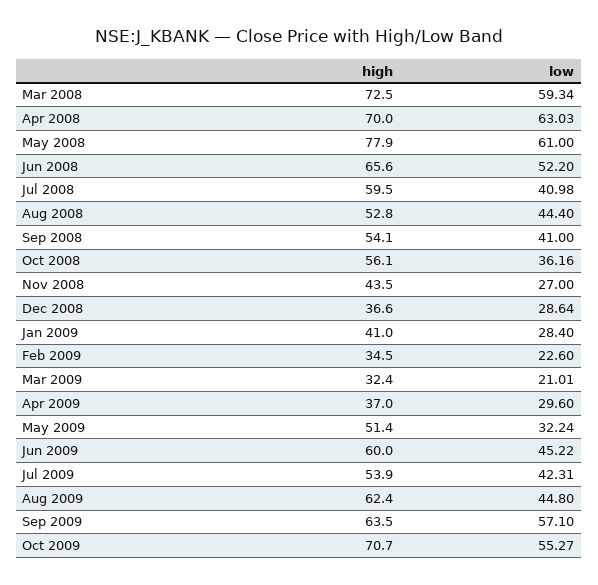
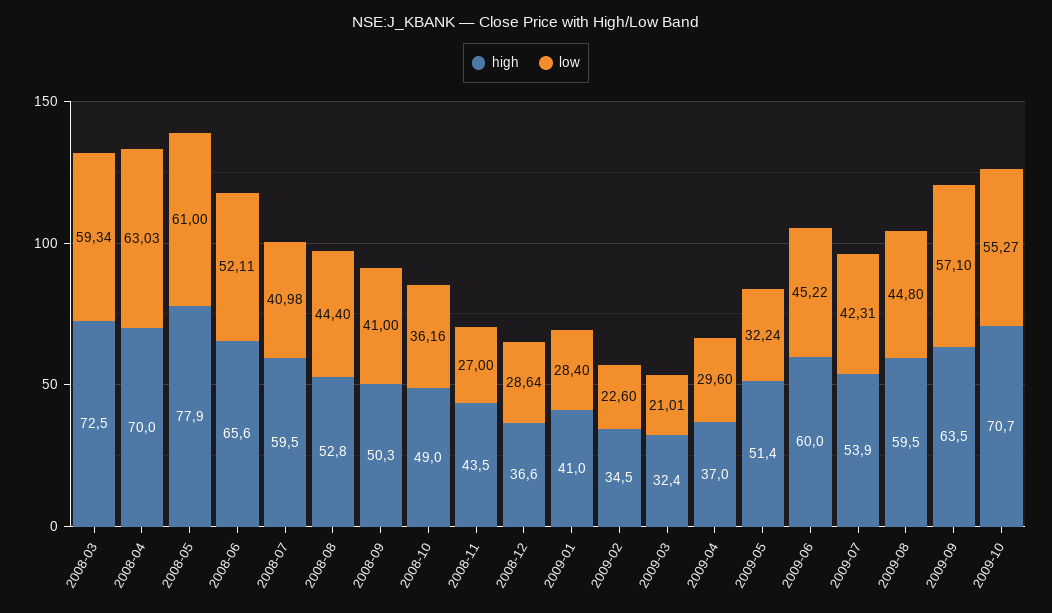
  {
    "high": {
      "Mar 2008": 72.5,
      "Apr 2008": 70,
      "May 2008": 77.9,
      "Jun 2008": 65.6,
      "Jul 2008": 59.5,
      "Aug 2008": 52.8,
-     "Sep 2008": 54.1,
+     "Sep 2008": 50.3,
-     "Oct 2008": 56.1,
+     "Oct 2008": 49,
      "Nov 2008": 43.5,
      "Dec 2008": 36.6,
      "Jan 2009": 41,
      "Feb 2009": 34.5,
      "Mar 2009": 32.4,
      "Apr 2009": 37,
      "May 2009": 51.4,
      "Jun 2009": 60,
      "Jul 2009": 53.9,
-     "Aug 2009": 62.4,
+     "Aug 2009": 59.5,
      "Sep 2009": 63.5,
      "Oct 2009": 70.7
    },
    "low": {
      "Mar 2008": 59.34,
      "Apr 2008": 63.03,
      "May 2008": 61,
-     "Jun 2008": 52.2,
+     "Jun 2008": 52.11,
      "Jul 2008": 40.98,
      "Aug 2008": 44.4,
      "Sep 2008": 41,
      "Oct 2008": 36.16,
      "Nov 2008": 27,
      "Dec 2008": 28.64,
      "Jan 2009": 28.4,
      "Feb 2009": 22.6,
      "Mar 2009": 21.01,
      "Apr 2009": 29.6,
      "May 2009": 32.24,
      "Jun 2009": 45.22,
      "Jul 2009": 42.31,
      "Aug 2009": 44.8,
      "Sep 2009": 57.1,
      "Oct 2009": 55.27
    }
  }

